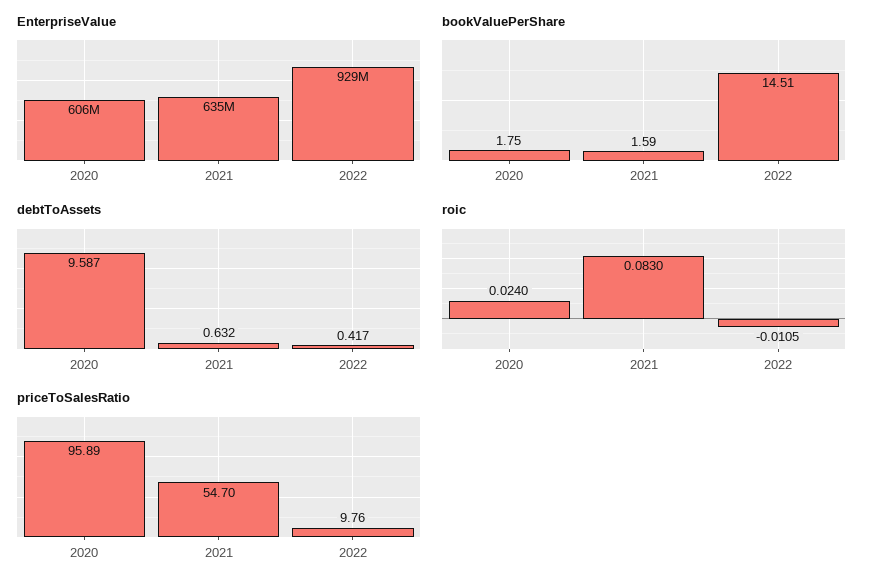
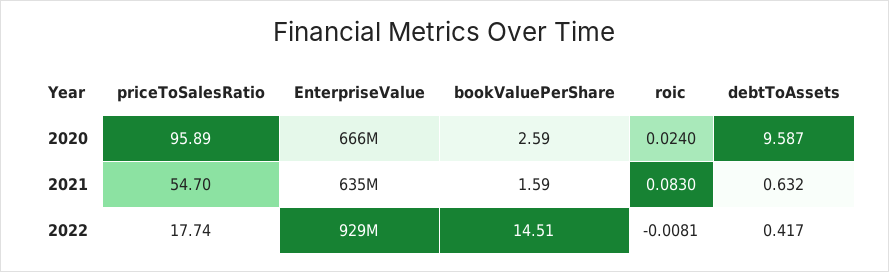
  {
    "EnterpriseValue": {
-     "2020": 606000000,
+     "2020": 666000000,
      "2021": 635000000,
      "2022": 929000000
    },
    "bookValuePerShare": {
-     "2020": 1.75,
+     "2020": 2.59,
      "2021": 1.59,
      "2022": 14.51
    },
    "debtToAssets": {
      "2020": 9.587,
      "2021": 0.632,
      "2022": 0.417
    },
    "roic": {
      "2020": 0.024,
      "2021": 0.083,
-     "2022": -0.0105
+     "2022": -0.0081
    },
    "priceToSalesRatio": {
      "2020": 95.89,
      "2021": 54.7,
-     "2022": 9.76
+     "2022": 17.74
    }
  }

